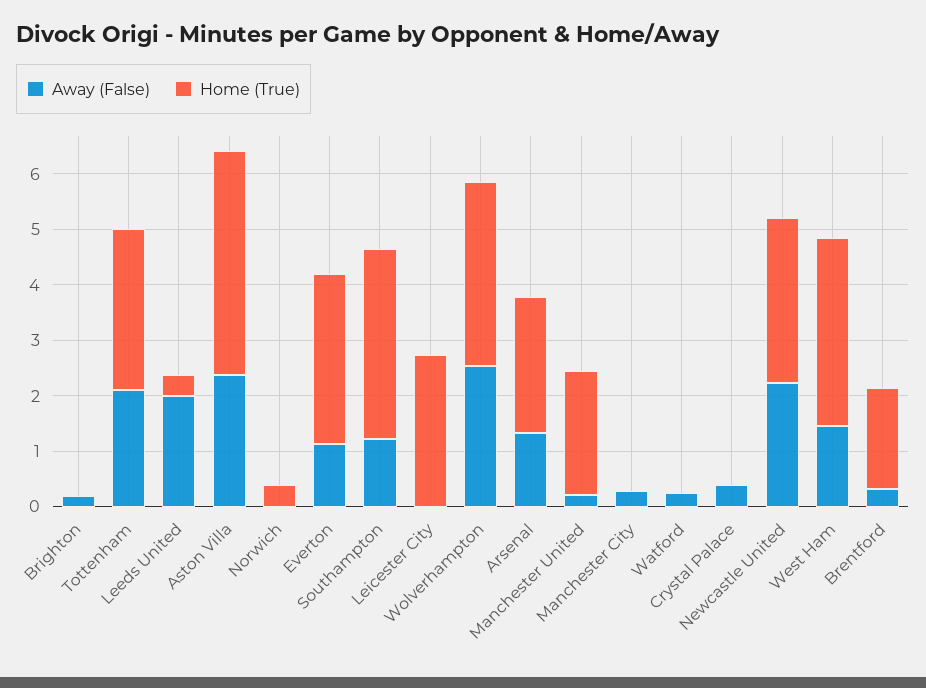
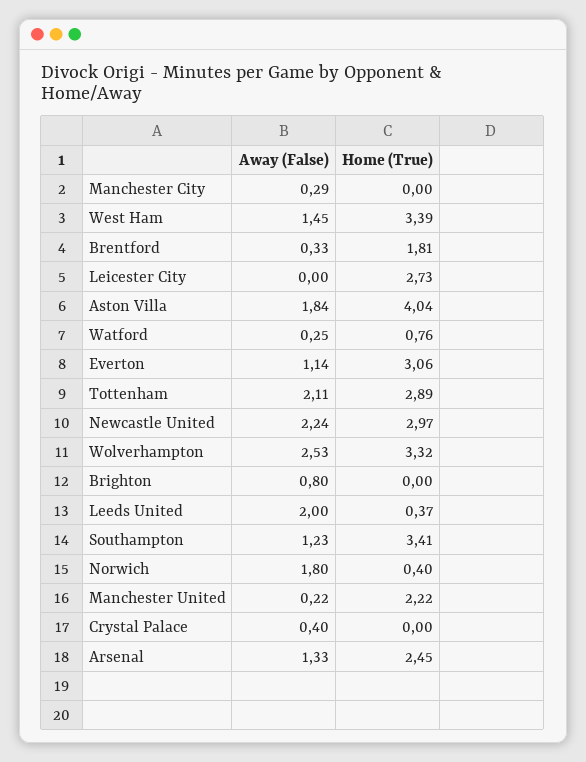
  {
    "Away (False)": {
-     "Brighton": 0.2,
+     "Brighton": 0.8,
      "Tottenham": 2.11,
      "Leeds United": 2,
-     "Aston Villa": 2.4,
+     "Aston Villa": 1.84,
-     "Norwich": 0,
+     "Norwich": 1.8,
      "Everton": 1.14,
      "Southampton": 1.23,
      "Leicester City": 0,
      "Wolverhampton": 2.53,
      "Arsenal": 1.33,
      "Manchester United": 0.22,
      "Manchester City": 0.29,
      "Watford": 0.25,
      "Crystal Palace": 0.4,
      "Newcastle United": 2.24,
      "West Ham": 1.45,
      "Brentford": 0.33
    },
    "Home (True)": {
      "Brighton": 0,
      "Tottenham": 2.89,
      "Leeds United": 0.37,
      "Aston Villa": 4.04,
      "Norwich": 0.4,
      "Everton": 3.06,
      "Southampton": 3.41,
      "Leicester City": 2.73,
      "Wolverhampton": 3.32,
      "Arsenal": 2.45,
      "Manchester United": 2.22,
      "Manchester City": 0,
-     "Watford": 0,
+     "Watford": 0.76,
      "Crystal Palace": 0,
      "Newcastle United": 2.97,
      "West Ham": 3.39,
      "Brentford": 1.81
    }
  }

